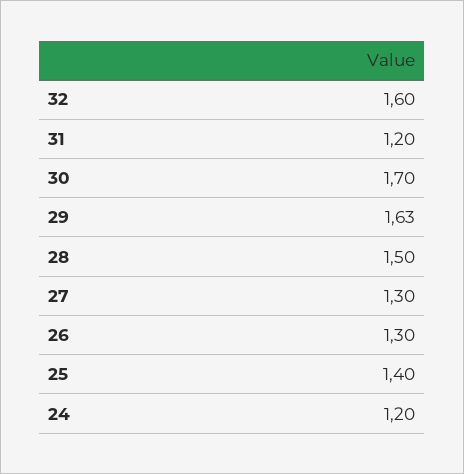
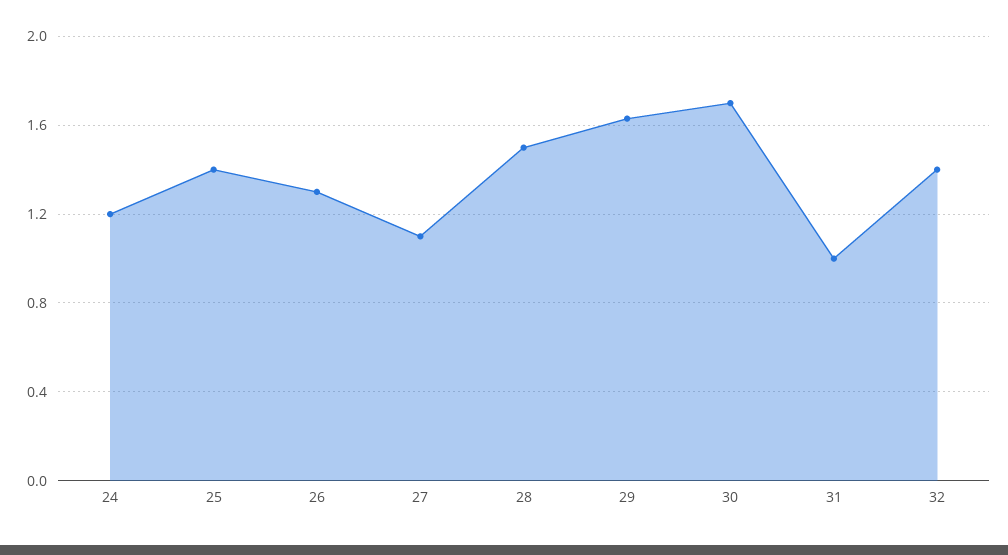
  {
-   "32": 1.6,
+   "32": 1.4,
-   "31": 1.2,
+   "31": 1,
    "30": 1.7,
    "29": 1.63,
    "28": 1.5,
-   "27": 1.3,
+   "27": 1.1,
    "26": 1.3,
    "25": 1.4,
    "24": 1.2
  }

